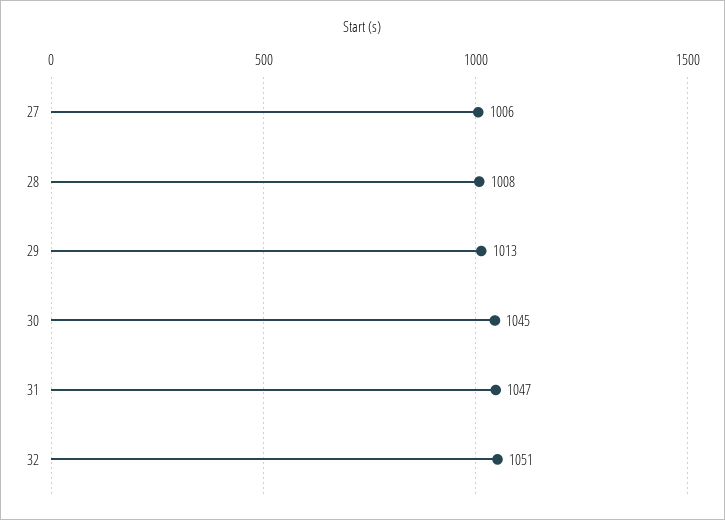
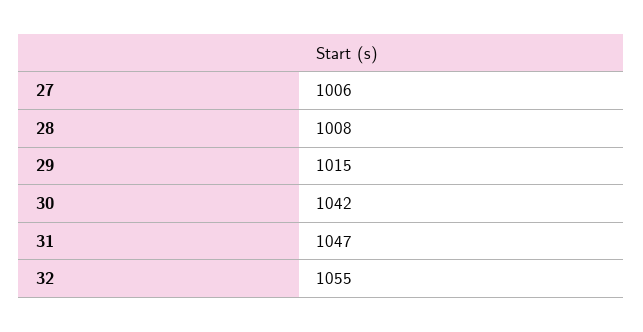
  {
    "27": 1006,
    "28": 1008,
-   "29": 1013,
+   "29": 1015,
-   "30": 1045,
+   "30": 1042,
    "31": 1047,
-   "32": 1051
+   "32": 1055
  }

